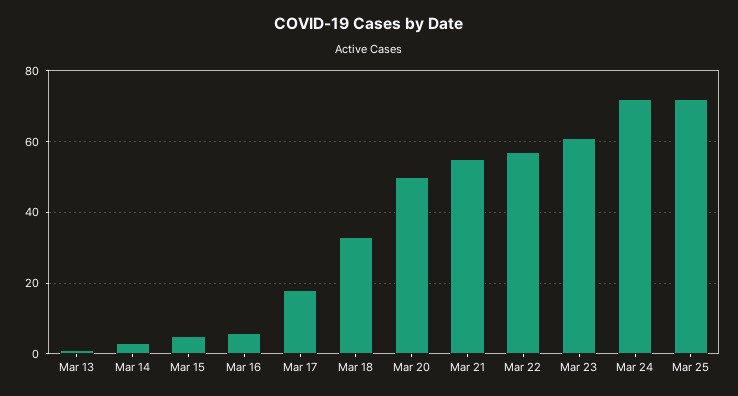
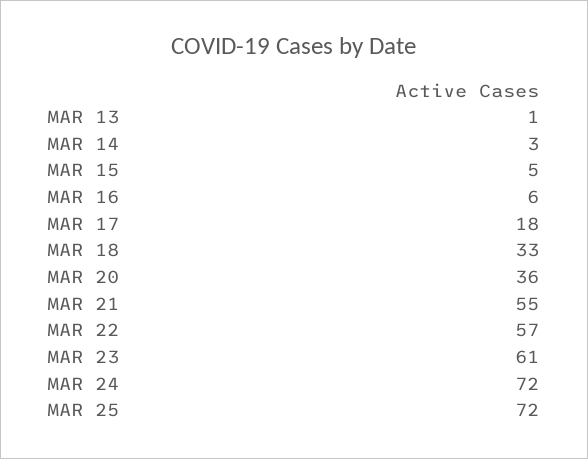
  {
    "Mar 13": 1,
    "Mar 14": 3,
    "Mar 15": 5,
    "Mar 16": 6,
    "Mar 17": 18,
    "Mar 18": 33,
-   "Mar 20": 50,
+   "Mar 20": 36,
    "Mar 21": 55,
    "Mar 22": 57,
    "Mar 23": 61,
    "Mar 24": 72,
    "Mar 25": 72
  }

